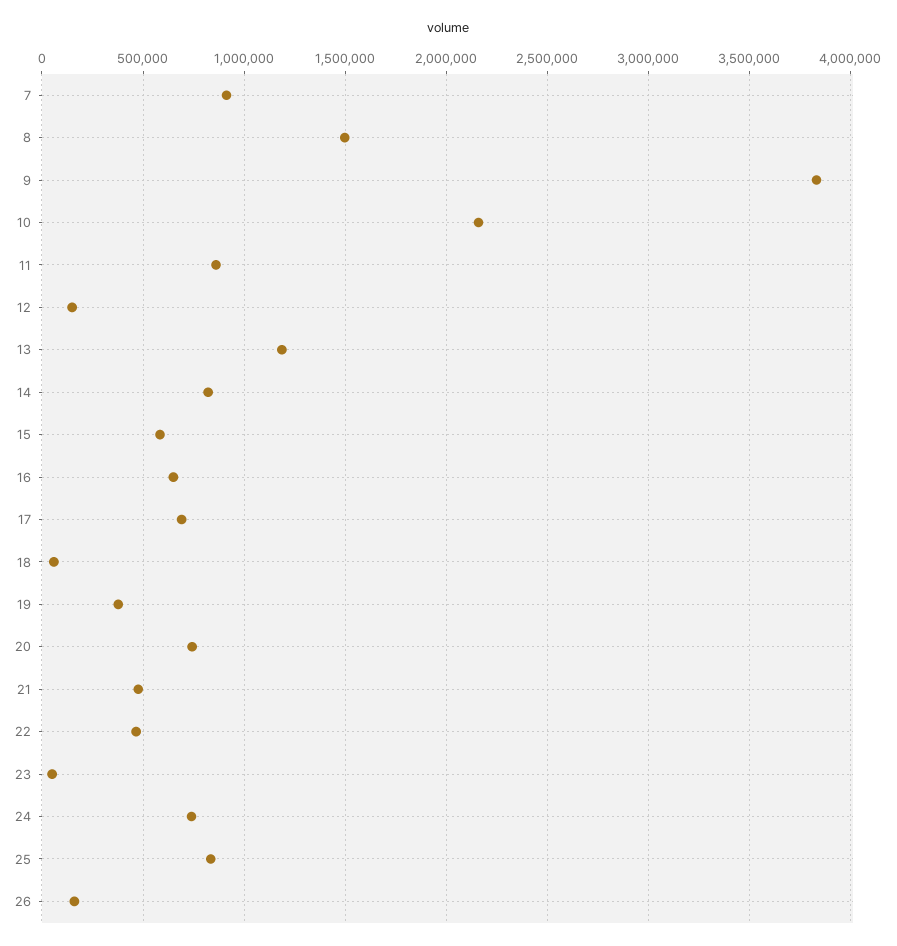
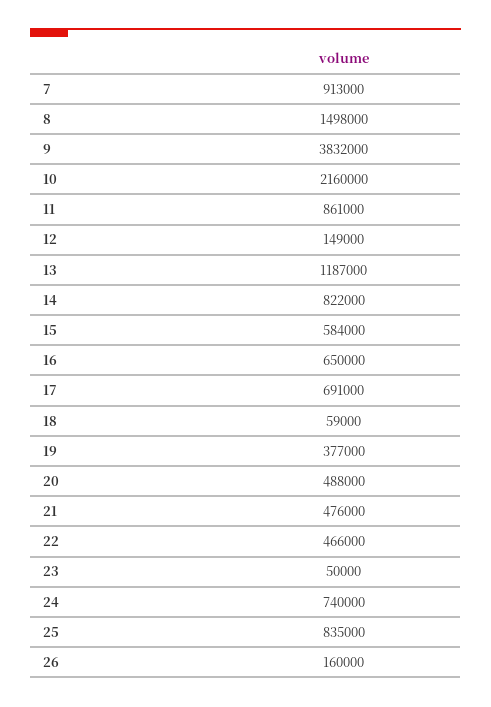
  {
    "7": 913000,
    "8": 1498000,
    "9": 3832000,
    "10": 2160000,
    "11": 861000,
    "12": 149000,
    "13": 1187000,
    "14": 822000,
    "15": 584000,
    "16": 650000,
    "17": 691000,
    "18": 59000,
    "19": 377000,
-   "20": 750000,
+   "20": 488000,
    "21": 476000,
    "22": 466000,
    "23": 50000,
    "24": 740000,
    "25": 835000,
    "26": 160000
  }

